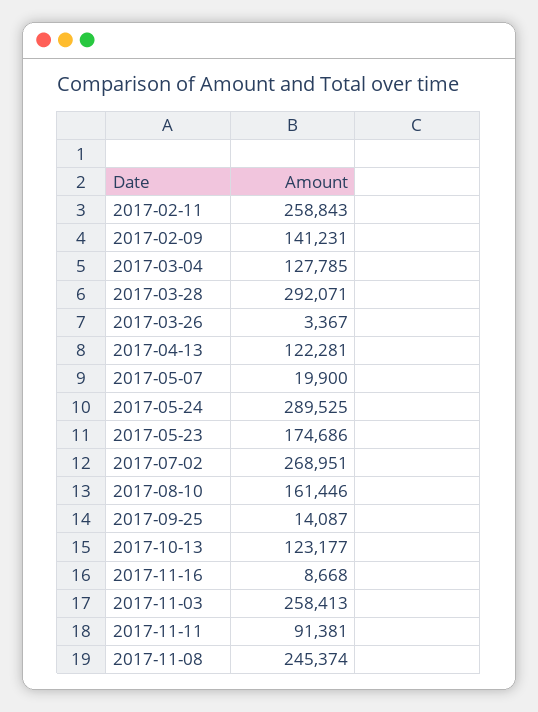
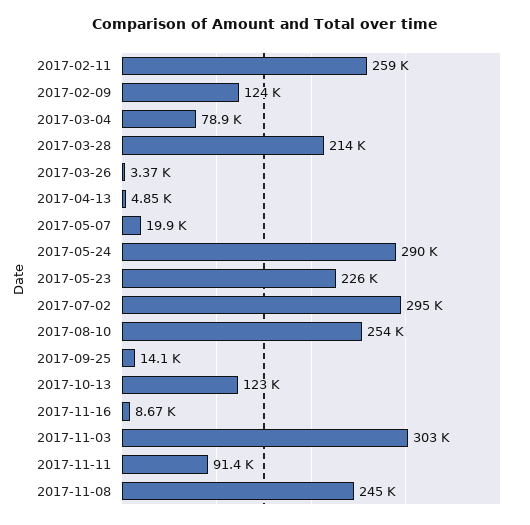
  {
    "2017-02-11": 258843,
-   "2017-02-09": 141231,
+   "2017-02-09": 124000,
-   "2017-03-04": 127785,
+   "2017-03-04": 78900,
-   "2017-03-28": 292071,
+   "2017-03-28": 214000,
    "2017-03-26": 3367,
-   "2017-04-13": 122281,
+   "2017-04-13": 4850,
    "2017-05-07": 19900,
    "2017-05-24": 289525,
-   "2017-05-23": 174686,
+   "2017-05-23": 226000,
-   "2017-07-02": 268951,
+   "2017-07-02": 295000,
-   "2017-08-10": 161446,
+   "2017-08-10": 254000,
    "2017-09-25": 14087,
    "2017-10-13": 123177,
    "2017-11-16": 8668,
-   "2017-11-03": 258413,
+   "2017-11-03": 303000,
    "2017-11-11": 91381,
    "2017-11-08": 245374
  }

